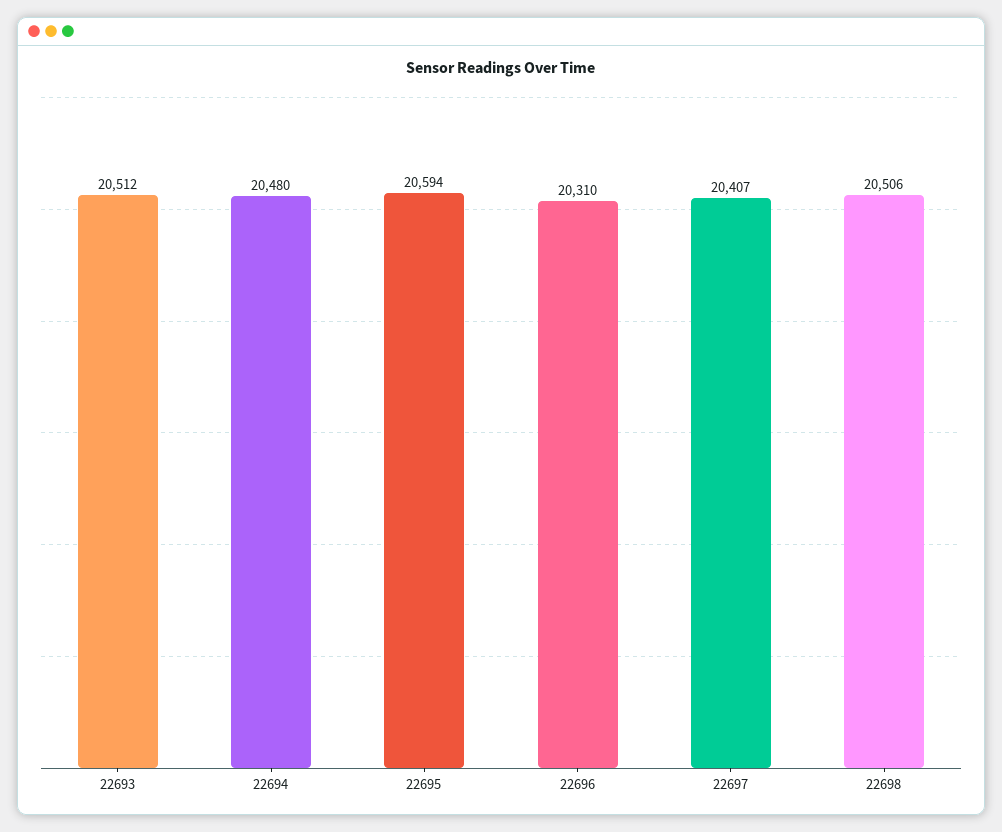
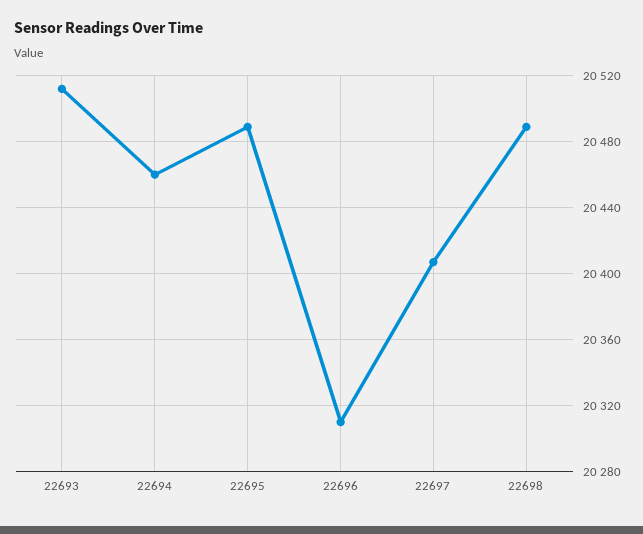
  {
    "22693": 20512,
-   "22694": 20480,
+   "22694": 20460,
-   "22695": 20594,
+   "22695": 20490,
    "22696": 20310,
    "22697": 20407,
-   "22698": 20506
+   "22698": 20490
  }

